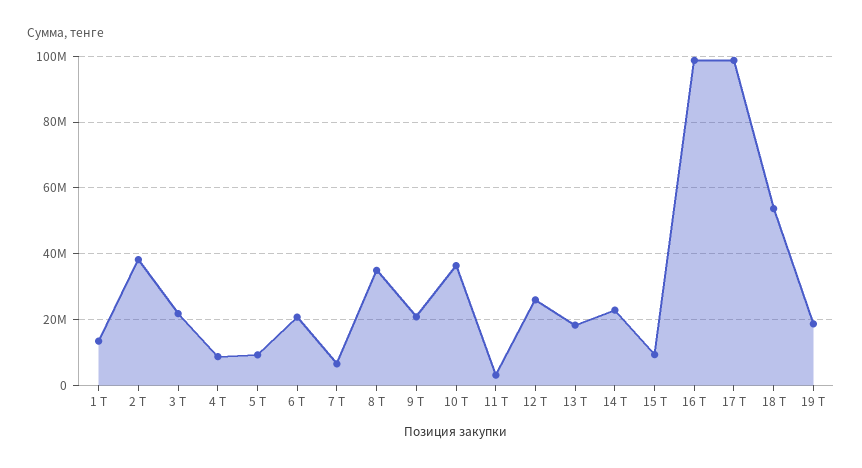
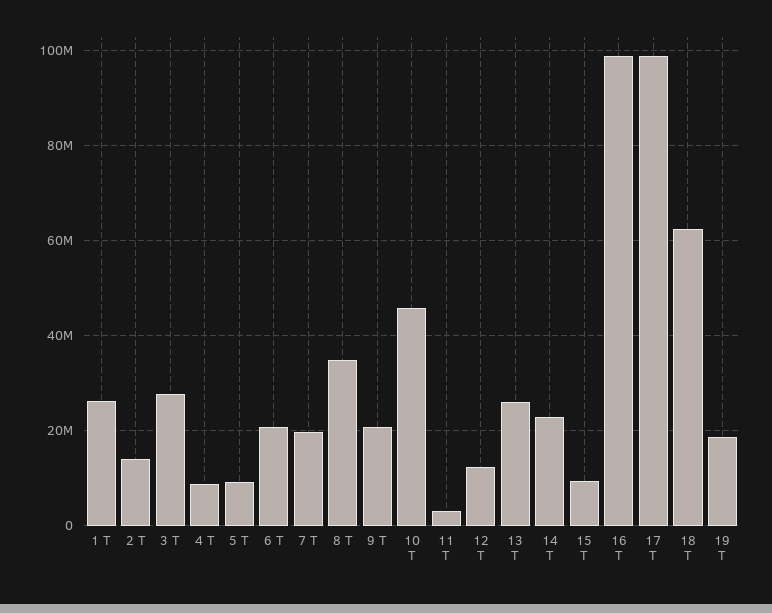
  {
-   "1 Т": 14000000,
+   "1 Т": 26000000,
-   "2 Т": 38000000,
+   "2 Т": 14000000,
-   "3 Т": 22000000,
+   "3 Т": 28000000,
    "4 Т": 8000000,
    "5 Т": 10000000,
    "6 Т": 20000000,
-   "7 Т": 6000000,
+   "7 Т": 20000000,
    "8 Т": 34000000,
    "9 Т": 20000000,
-   "10 Т": 36000000,
+   "10 Т": 46000000,
    "11 Т": 4000000,
-   "12 Т": 26000000,
+   "12 Т": 12000000,
-   "13 Т": 18000000,
+   "13 Т": 26000000,
    "14 Т": 22000000,
    "15 Т": 10000000,
    "16 Т": 98000000,
    "17 Т": 98000000,
-   "18 Т": 54000000,
+   "18 Т": 62000000,
    "19 Т": 18000000
  }

